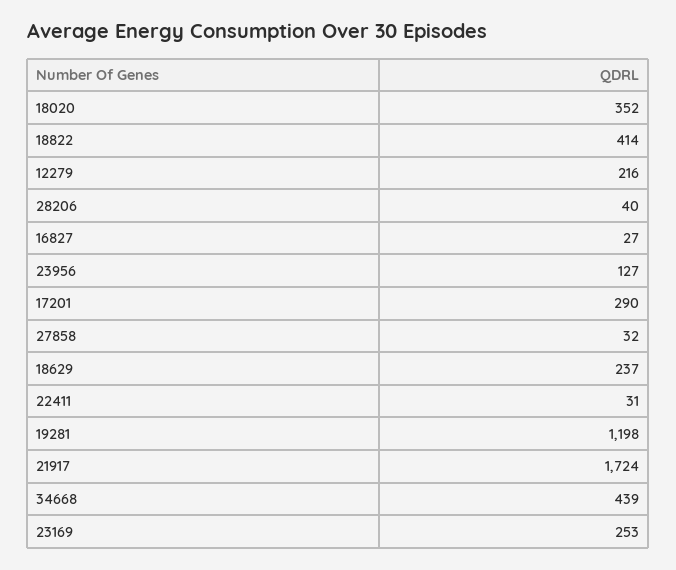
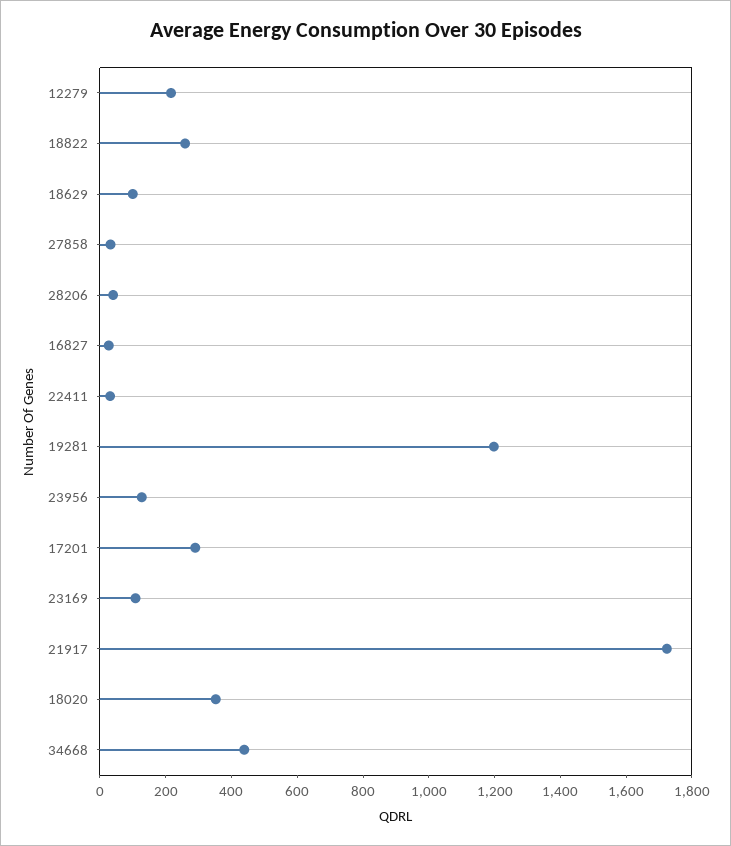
  {
    "18020": 352,
-   "18822": 414,
+   "18822": 250,
    "12279": 216,
    "28206": 40,
    "16827": 27,
    "23956": 127,
    "17201": 290,
    "27858": 32,
-   "18629": 237,
+   "18629": 100,
    "22411": 31,
    "19281": 1198,
    "21917": 1724,
    "34668": 439,
-   "23169": 253
+   "23169": 100
  }

